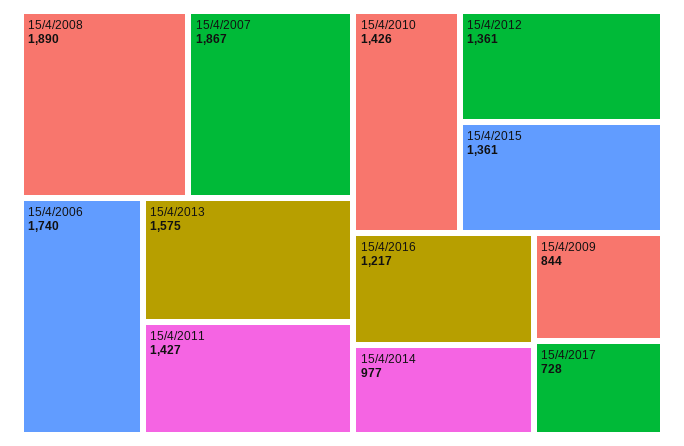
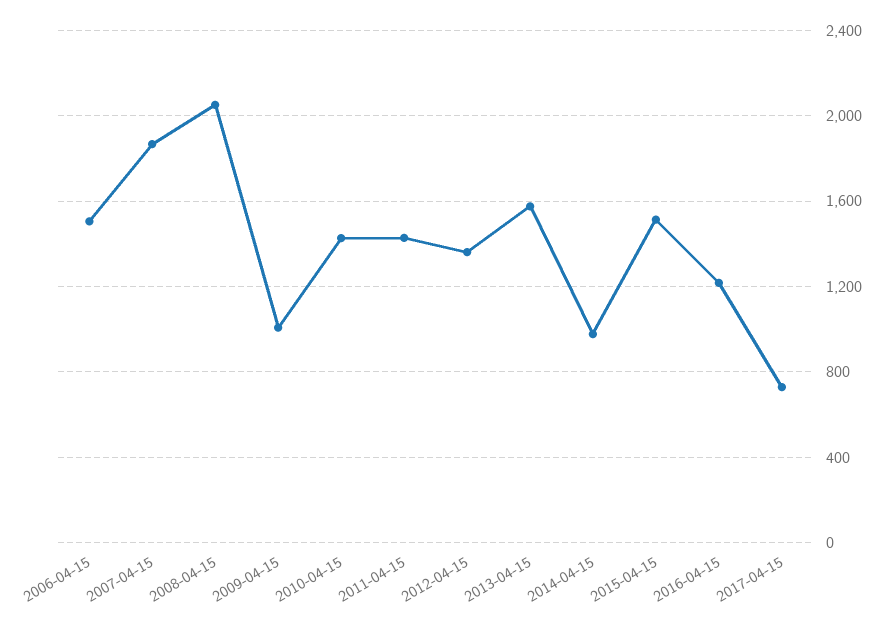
  {
-   "15/4/2008": 1890,
+   "15/4/2008": 2050,
    "15/4/2007": 1867,
-   "15/4/2006": 1740,
+   "15/4/2006": 1500,
    "15/4/2013": 1575,
    "15/4/2011": 1427,
    "15/4/2010": 1426,
    "15/4/2012": 1361,
-   "15/4/2015": 1361,
+   "15/4/2015": 1500,
    "15/4/2016": 1217,
    "15/4/2014": 977,
-   "15/4/2009": 844,
+   "15/4/2009": 1000,
    "15/4/2017": 728
  }

